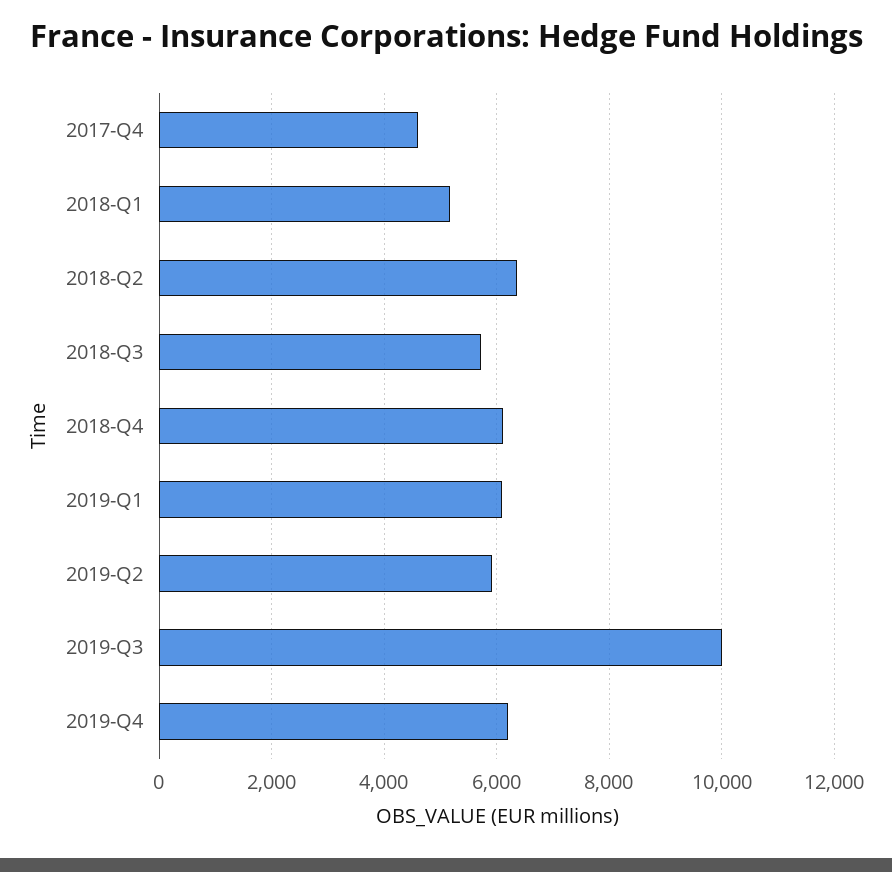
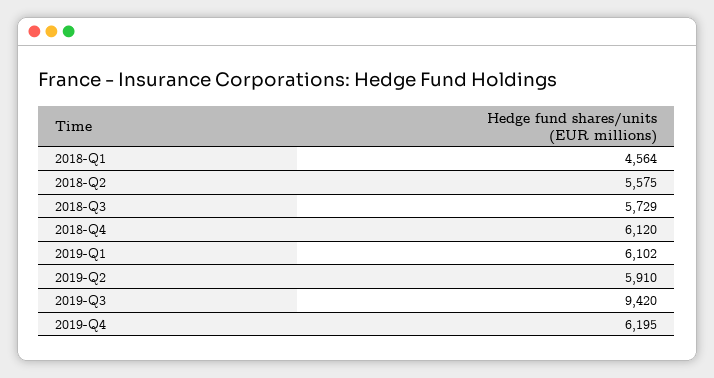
  {
-   "2017-Q4": 4600,
-   "2018-Q1": 5200,
+   "2018-Q1": 4564,
-   "2018-Q2": 6400,
+   "2018-Q2": 5575,
    "2018-Q3": 5729,
    "2018-Q4": 6120,
    "2019-Q1": 6102,
    "2019-Q2": 5910,
-   "2019-Q3": 10000,
+   "2019-Q3": 9420,
    "2019-Q4": 6195
  }

